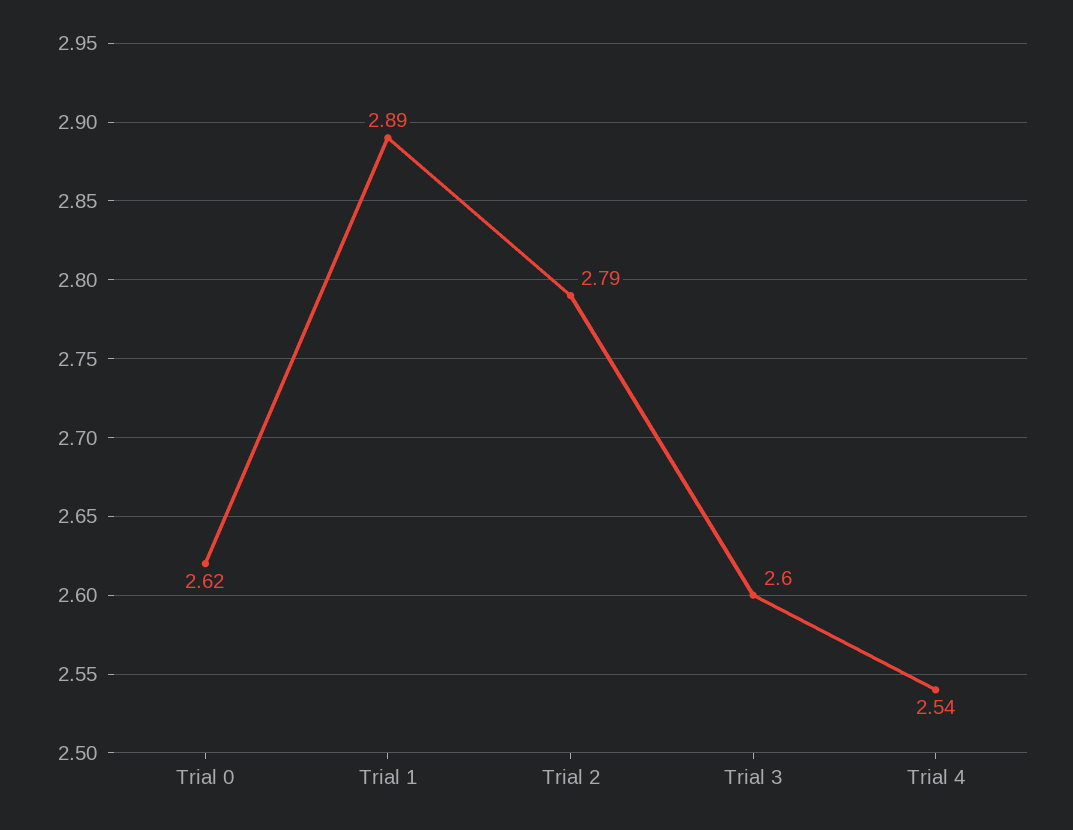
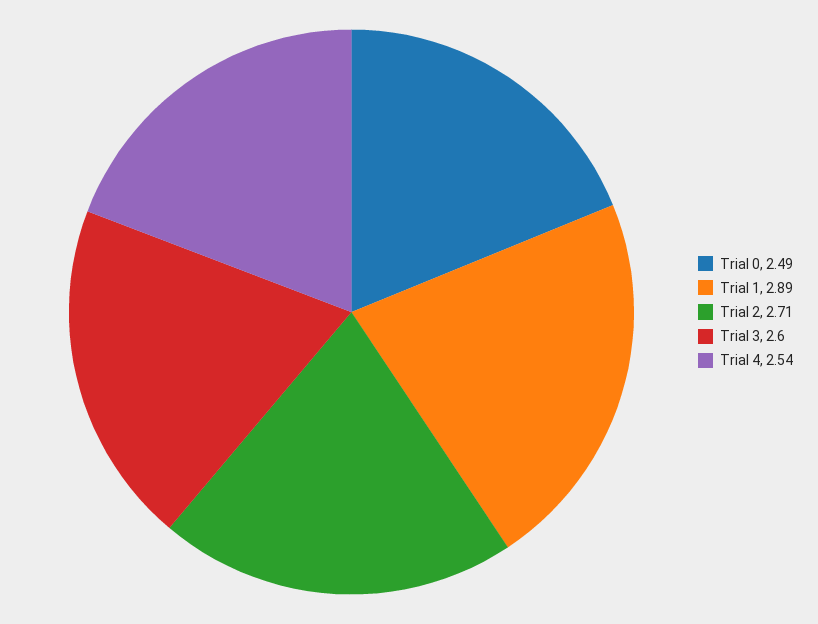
  {
-   "Trial 0": 2.62,
+   "Trial 0": 2.49,
    "Trial 1": 2.89,
-   "Trial 2": 2.79,
+   "Trial 2": 2.71,
    "Trial 3": 2.6,
    "Trial 4": 2.54
  }

